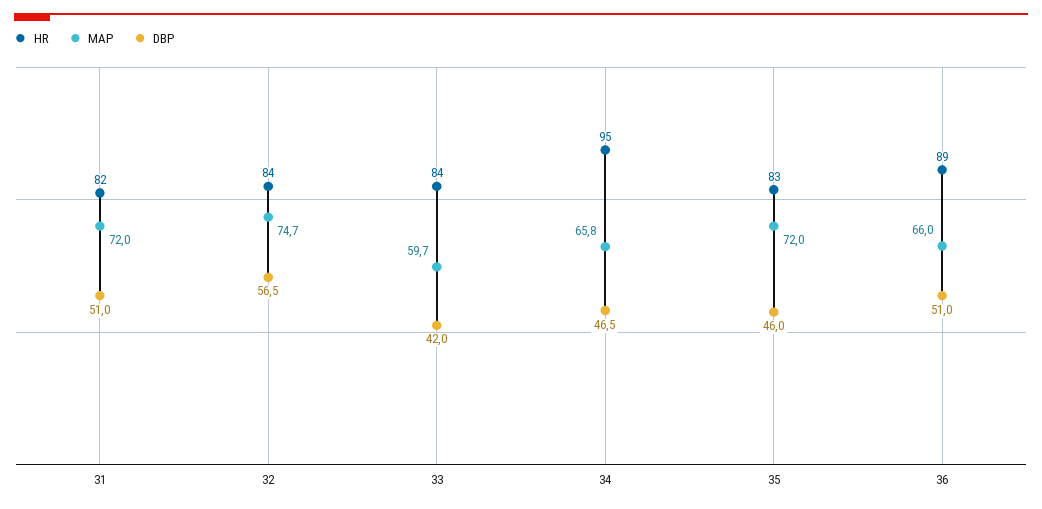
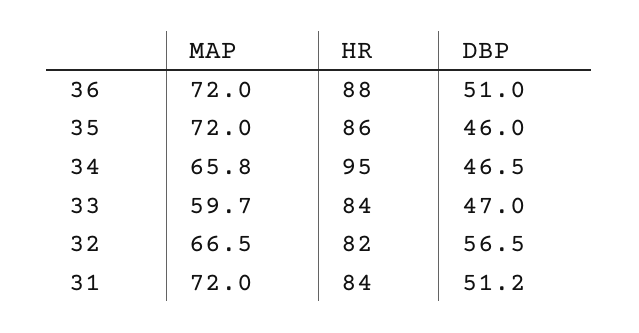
  {
    "HR": {
-     "31": 82,
+     "31": 84,
-     "32": 84,
+     "32": 82,
      "33": 84,
      "34": 95,
-     "35": 83,
+     "35": 86,
-     "36": 89
+     "36": 88
    },
    "MAP": {
      "31": 72,
-     "32": 74.7,
+     "32": 66.5,
      "33": 59.7,
      "34": 65.8,
      "35": 72,
-     "36": 66
+     "36": 72
    },
    "DBP": {
-     "31": 51,
+     "31": 51.2,
      "32": 56.5,
-     "33": 42,
+     "33": 47,
      "34": 46.5,
      "35": 46,
      "36": 51
    }
  }

